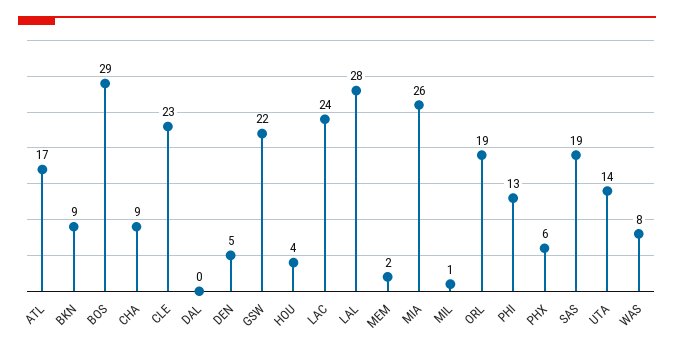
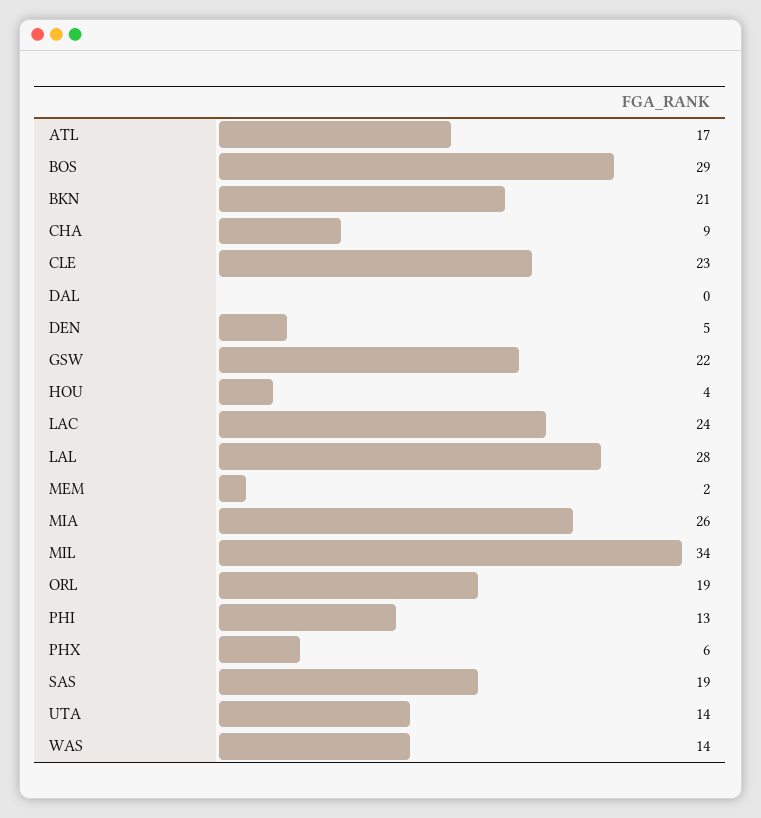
  {
    "ATL": 17,
-   "BKN": 9,
+   "BKN": 21,
    "BOS": 29,
    "CHA": 9,
    "CLE": 23,
    "DAL": 0,
    "DEN": 5,
    "GSW": 22,
    "HOU": 4,
    "LAC": 24,
    "LAL": 28,
    "MEM": 2,
    "MIA": 26,
-   "MIL": 1,
+   "MIL": 34,
    "ORL": 19,
    "PHI": 13,
    "PHX": 6,
    "SAS": 19,
    "UTA": 14,
-   "WAS": 8
+   "WAS": 14
  }

